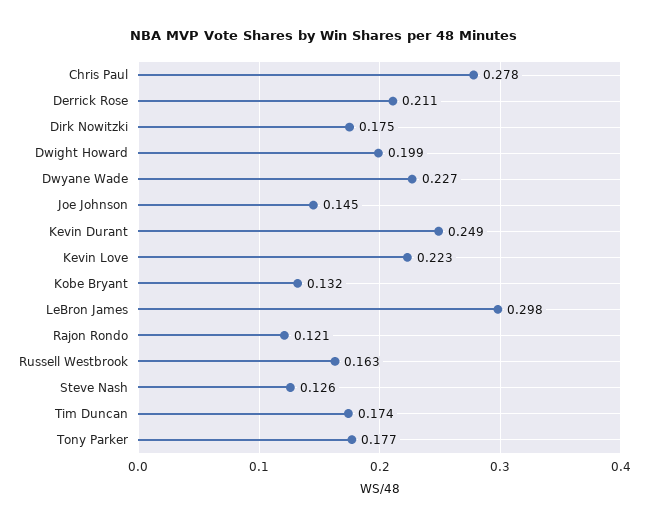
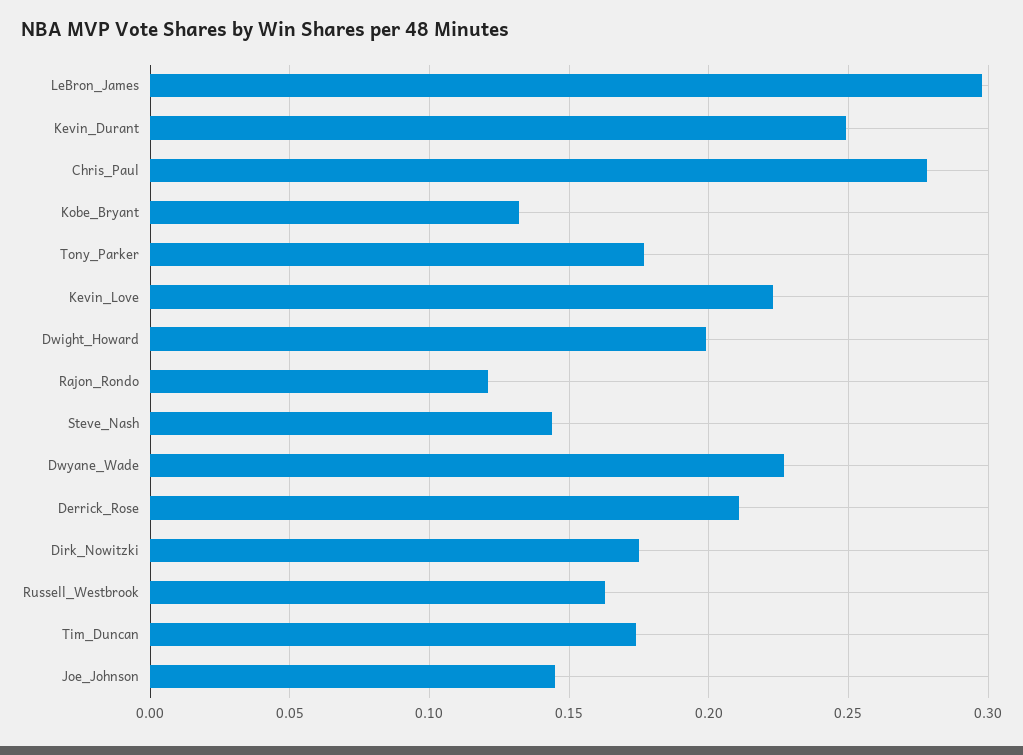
  {
    "Chris Paul": 0.278,
    "Derrick Rose": 0.211,
    "Dirk Nowitzki": 0.175,
    "Dwight Howard": 0.199,
    "Dwyane Wade": 0.227,
    "Joe Johnson": 0.145,
    "Kevin Durant": 0.249,
    "Kevin Love": 0.223,
    "Kobe Bryant": 0.132,
    "LeBron James": 0.298,
    "Rajon Rondo": 0.121,
    "Russell Westbrook": 0.163,
-   "Steve Nash": 0.126,
+   "Steve Nash": 0.145,
    "Tim Duncan": 0.174,
    "Tony Parker": 0.177
  }

